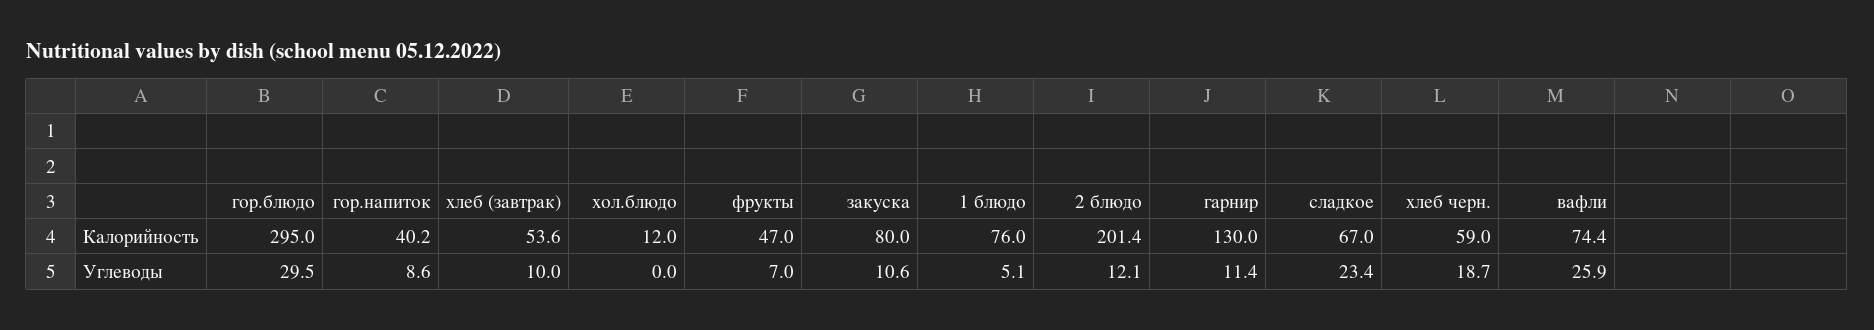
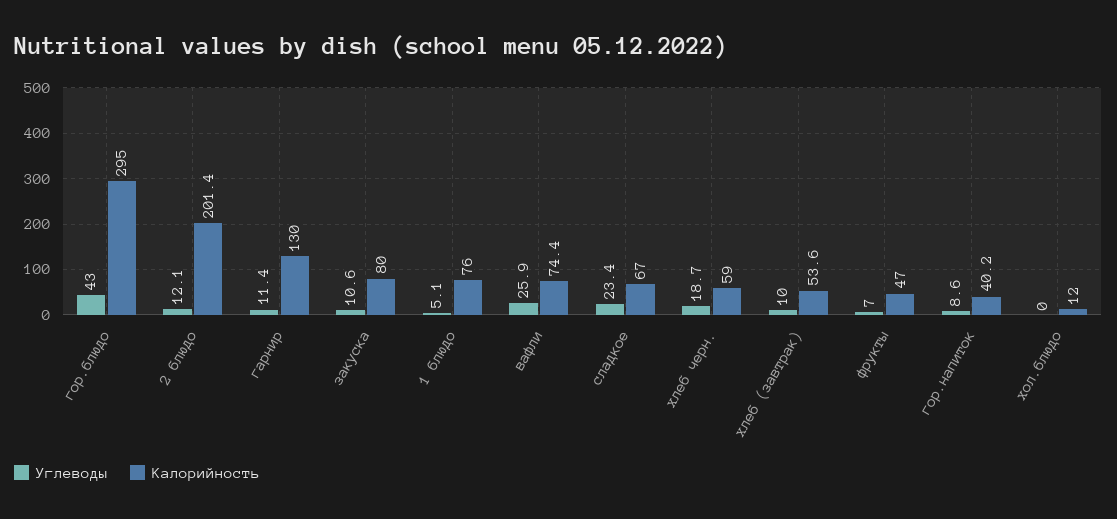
  {
    "Калорийность": {
      "гор.блюдо": 295,
      "гор.напиток": 40.2,
      "хлеб (завтрак)": 53.6,
      "хол.блюдо": 12,
      "фрукты": 47,
      "закуска": 80,
      "1 блюдо": 76,
      "2 блюдо": 201.4,
      "гарнир": 130,
      "сладкое": 67,
      "хлеб черн.": 59,
      "вафли": 74.4
    },
    "Углеводы": {
-     "гор.блюдо": 29.5,
+     "гор.блюдо": 43,
      "гор.напиток": 8.6,
      "хлеб (завтрак)": 10,
      "хол.блюдо": 0,
      "фрукты": 7,
      "закуска": 10.6,
      "1 блюдо": 5.1,
      "2 блюдо": 12.1,
      "гарнир": 11.4,
      "сладкое": 23.4,
      "хлеб черн.": 18.7,
      "вафли": 25.9
    }
  }

